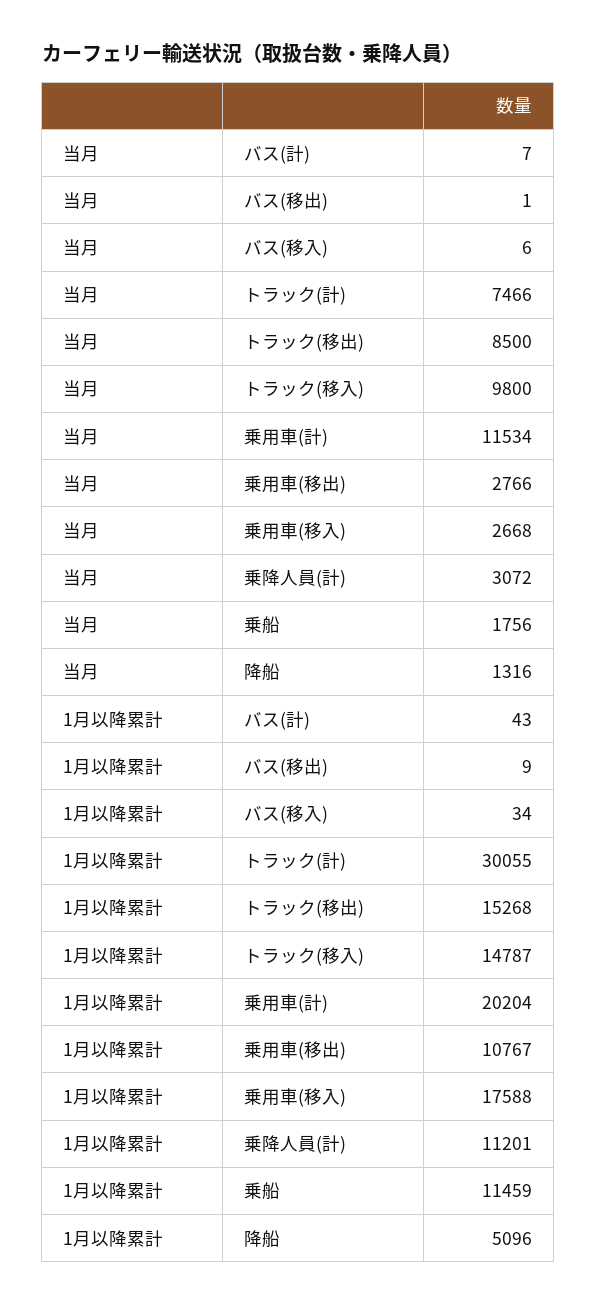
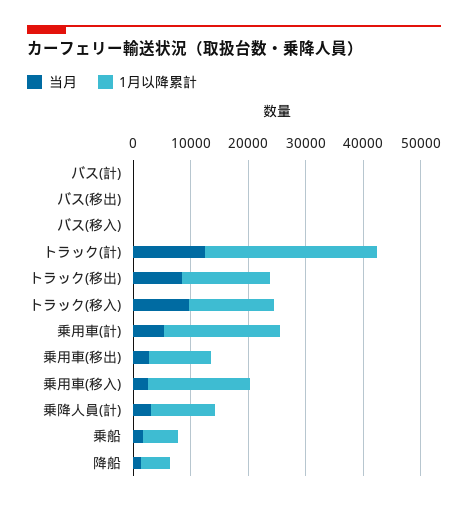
  {
    "当月": {
      "バス(計)": 7,
      "バス(移出)": 1,
      "バス(移入)": 6,
-     "トラック(計)": 7466,
+     "トラック(計)": 12000,
      "トラック(移出)": 8500,
      "トラック(移入)": 9800,
-     "乗用車(計)": 11534,
+     "乗用車(計)": 6000,
      "乗用車(移出)": 2766,
      "乗用車(移入)": 2668,
      "乗降人員(計)": 3072,
      "乗船": 1756,
      "降船": 1316
    },
    "1月以降累計": {
      "バス(計)": 43,
      "バス(移出)": 9,
      "バス(移入)": 34,
      "トラック(計)": 30055,
      "トラック(移出)": 15268,
      "トラック(移入)": 14787,
      "乗用車(計)": 20204,
      "乗用車(移出)": 10767,
      "乗用車(移入)": 17588,
      "乗降人員(計)": 11201,
-     "乗船": 11459,
+     "乗船": 6000,
      "降船": 5096
    }
  }

